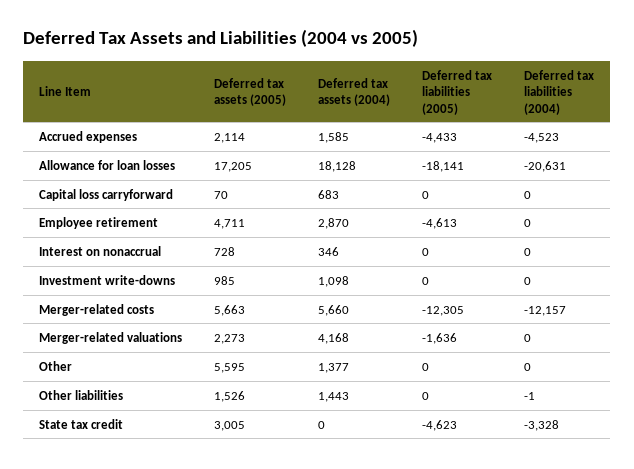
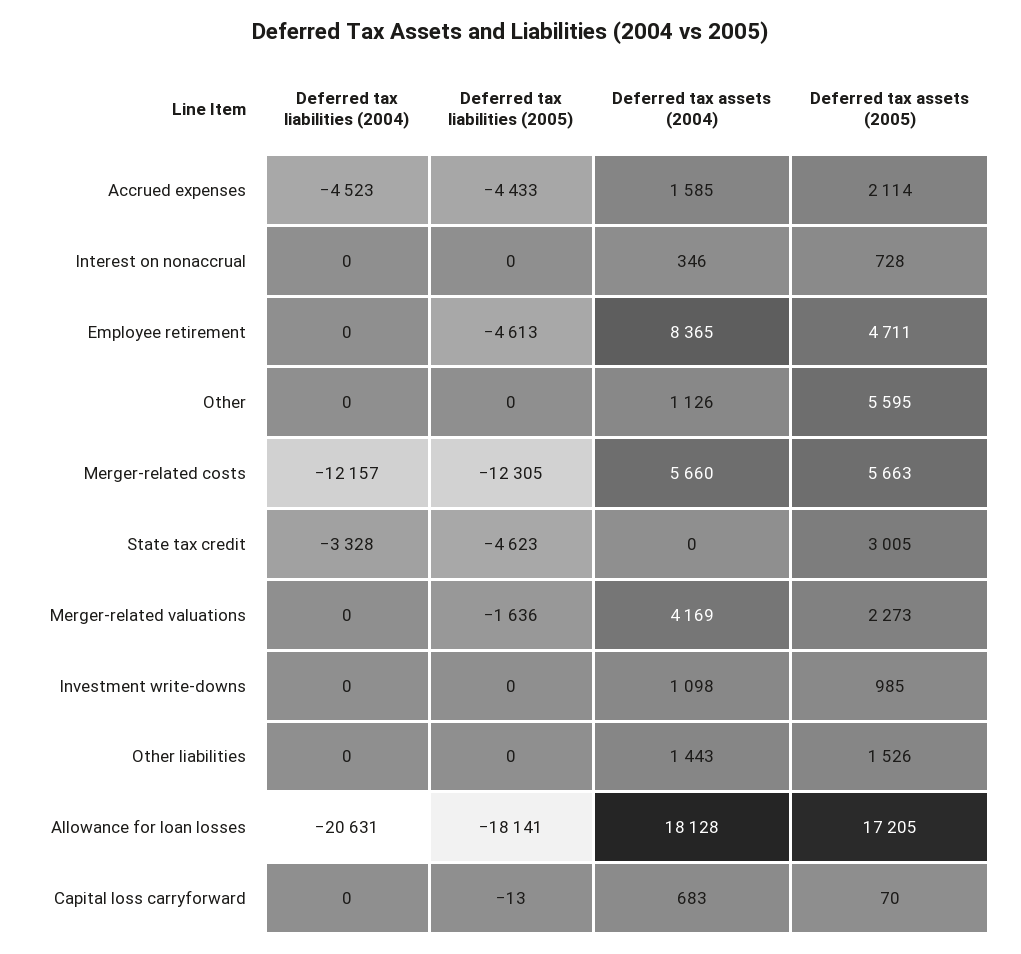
  {
    "Deferred tax assets (2005)": {
      "Accrued expenses": 2114,
      "Allowance for loan losses": 17205,
      "Capital loss carryforward": 70,
      "Employee retirement": 4711,
      "Interest on nonaccrual": 728,
      "Investment write-downs": 985,
      "Merger-related costs": 5663,
      "Merger-related valuations": 2273,
      "Other": 5595,
      "Other liabilities": 1526,
      "State tax credit": 3005
    },
    "Deferred tax assets (2004)": {
      "Accrued expenses": 1585,
      "Allowance for loan losses": 18128,
      "Capital loss carryforward": 683,
-     "Employee retirement": 2870,
+     "Employee retirement": 8365,
      "Interest on nonaccrual": 346,
      "Investment write-downs": 1098,
      "Merger-related costs": 5660,
-     "Merger-related valuations": 4168,
+     "Merger-related valuations": 4169,
-     "Other": 1377,
+     "Other": 1126,
      "Other liabilities": 1443,
      "State tax credit": 0
    },
    "Deferred tax liabilities (2005)": {
      "Accrued expenses": -4433,
      "Allowance for loan losses": -18141,
-     "Capital loss carryforward": 0,
+     "Capital loss carryforward": -13,
      "Employee retirement": -4613,
      "Interest on nonaccrual": 0,
      "Investment write-downs": 0,
      "Merger-related costs": -12305,
      "Merger-related valuations": -1636,
      "Other": 0,
      "Other liabilities": 0,
      "State tax credit": -4623
    },
    "Deferred tax liabilities (2004)": {
      "Accrued expenses": -4523,
      "Allowance for loan losses": -20631,
      "Capital loss carryforward": 0,
      "Employee retirement": 0,
      "Interest on nonaccrual": 0,
      "Investment write-downs": 0,
      "Merger-related costs": -12157,
      "Merger-related valuations": 0,
      "Other": 0,
-     "Other liabilities": -1,
+     "Other liabilities": 0,
      "State tax credit": -3328
    }
  }

